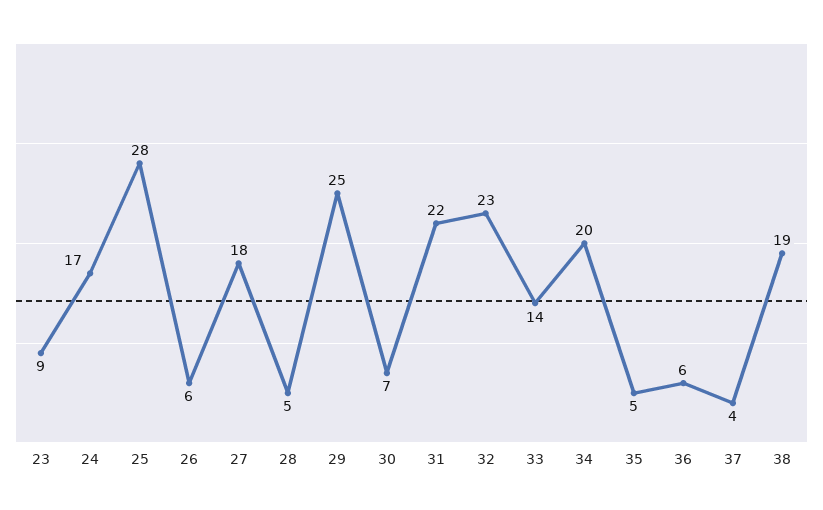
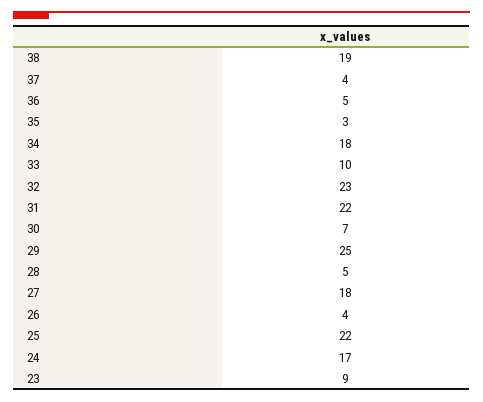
  {
    "23": 9,
    "24": 17,
-   "25": 28,
+   "25": 22,
-   "26": 6,
+   "26": 4,
    "27": 18,
    "28": 5,
    "29": 25,
    "30": 7,
    "31": 22,
    "32": 23,
-   "33": 14,
+   "33": 10,
-   "34": 20,
+   "34": 18,
-   "35": 5,
+   "35": 3,
-   "36": 6,
+   "36": 5,
    "37": 4,
    "38": 19
  }

